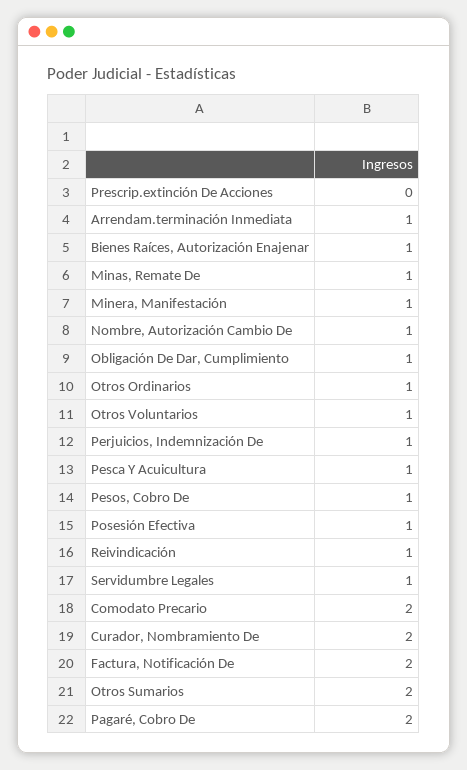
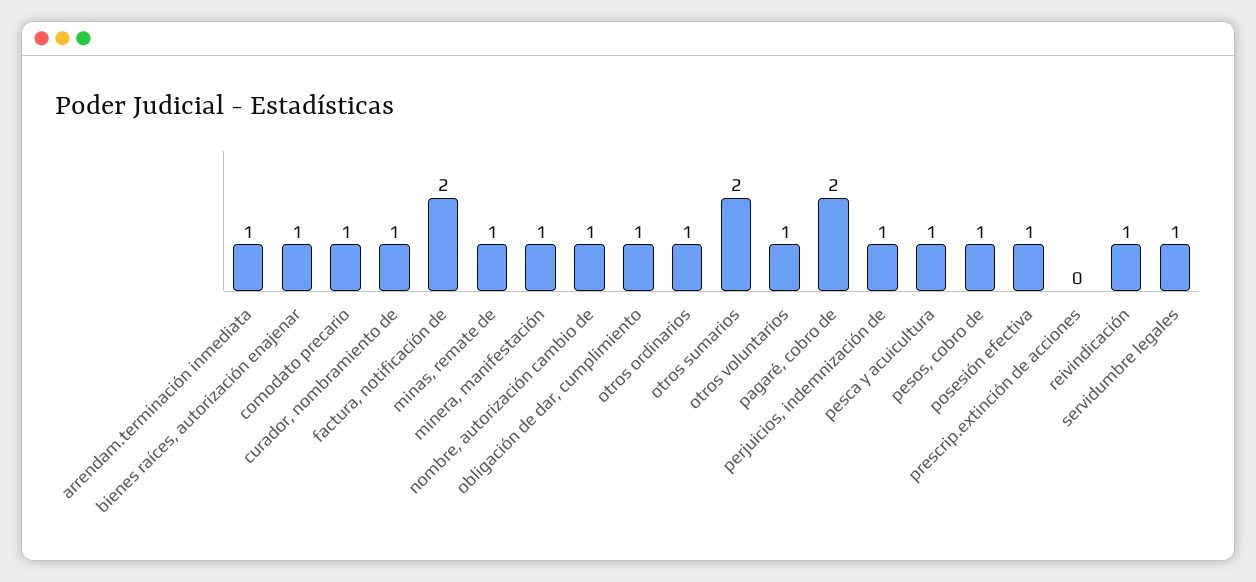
  {
    "Prescrip.extinción De Acciones": 0,
    "Arrendam.terminación Inmediata": 1,
    "Bienes Raíces, Autorización Enajenar": 1,
    "Minas, Remate De": 1,
    "Minera, Manifestación": 1,
    "Nombre, Autorización Cambio De": 1,
    "Obligación De Dar, Cumplimiento": 1,
    "Otros Ordinarios": 1,
    "Otros Voluntarios": 1,
    "Perjuicios, Indemnización De": 1,
    "Pesca Y Acuicultura": 1,
    "Pesos, Cobro De": 1,
    "Posesión Efectiva": 1,
    "Reivindicación": 1,
    "Servidumbre Legales": 1,
-   "Comodato Precario": 2,
+   "Comodato Precario": 1,
-   "Curador, Nombramiento De": 2,
+   "Curador, Nombramiento De": 1,
    "Factura, Notificación De": 2,
    "Otros Sumarios": 2,
    "Pagaré, Cobro De": 2
  }

